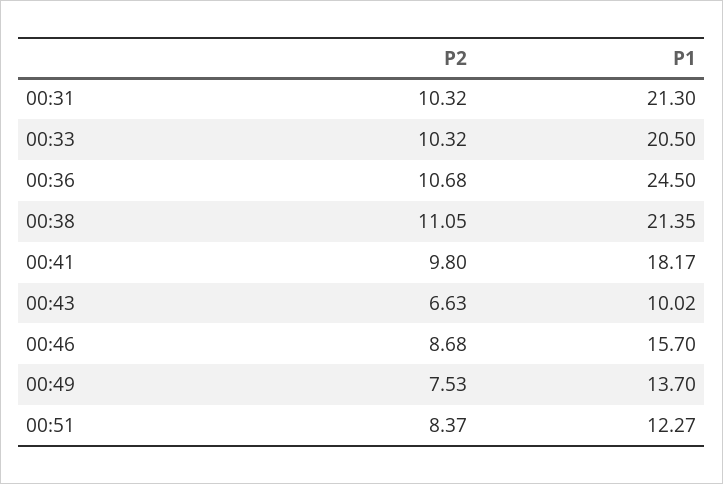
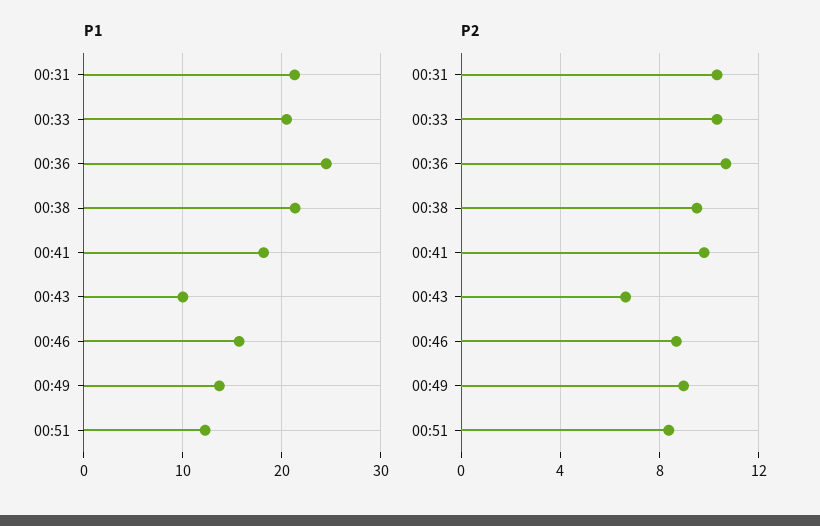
  {
    "P2": {
      "00:31": 10.32,
      "00:33": 10.32,
      "00:36": 10.68,
-     "00:38": 11.05,
+     "00:38": 9.5,
      "00:41": 9.8,
      "00:43": 6.63,
      "00:46": 8.68,
-     "00:49": 7.53,
+     "00:49": 9,
      "00:51": 8.37
    },
    "P1": {
      "00:31": 21.3,
      "00:33": 20.5,
      "00:36": 24.5,
      "00:38": 21.35,
      "00:41": 18.17,
      "00:43": 10.02,
      "00:46": 15.7,
      "00:49": 13.7,
      "00:51": 12.27
    }
  }

